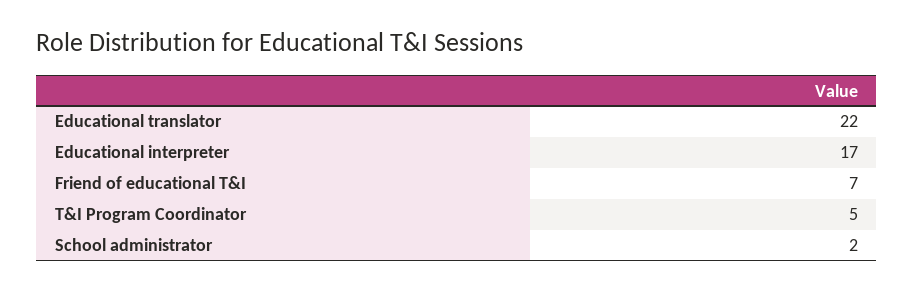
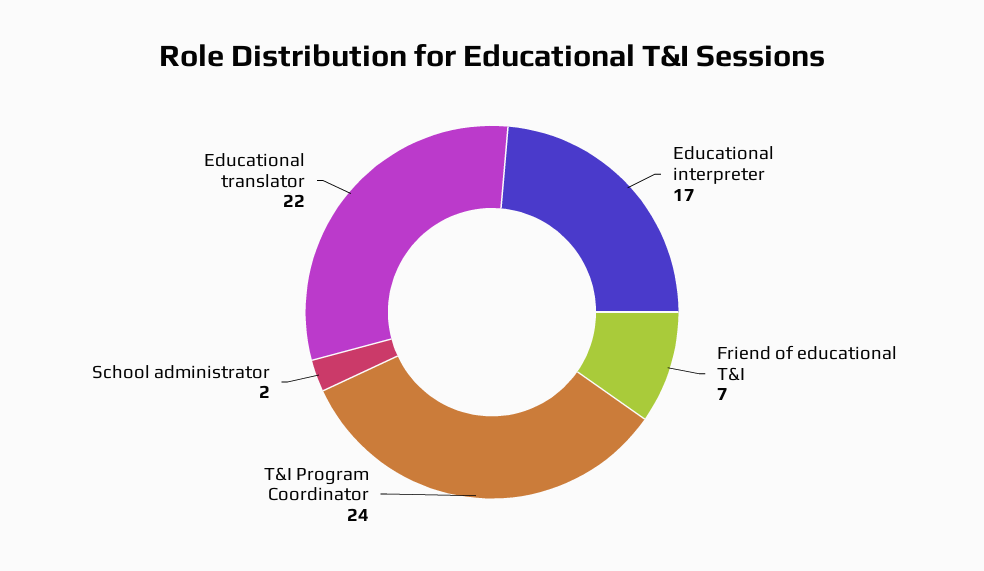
  {
    "Educational translator": 22,
    "Educational interpreter": 17,
    "Friend of educational T&I": 7,
-   "T&I Program Coordinator": 5,
+   "T&I Program Coordinator": 24,
    "School administrator": 2
  }

